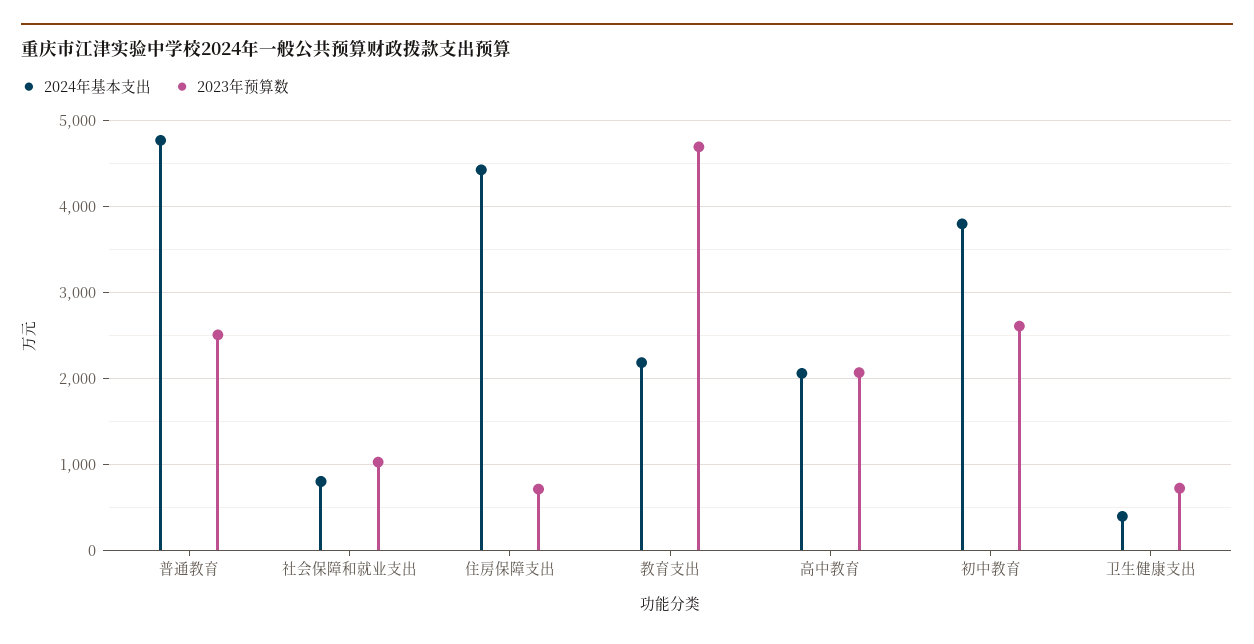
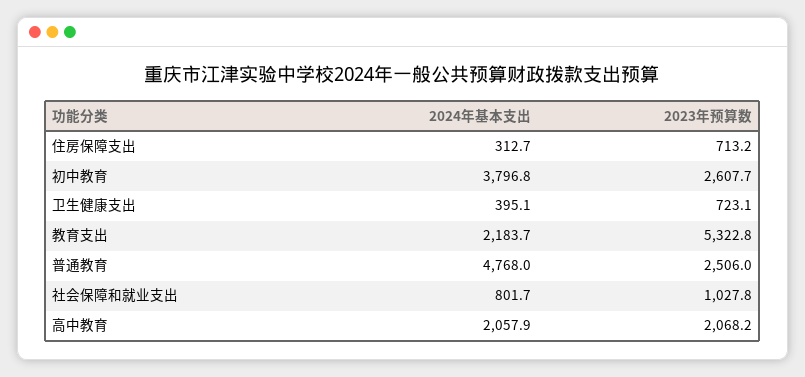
  {
    "2024年基本支出": {
      "普通教育": 4768,
      "社会保障和就业支出": 801.7,
-     "住房保障支出": 4400,
+     "住房保障支出": 312.7,
      "教育支出": 2183.7,
      "高中教育": 2057.9,
      "初中教育": 3796.8,
      "卫生健康支出": 395.1
    },
    "2023年预算数": {
      "普通教育": 2506,
      "社会保障和就业支出": 1027.8,
      "住房保障支出": 713.2,
-     "教育支出": 4700,
+     "教育支出": 5322.8,
      "高中教育": 2068.2,
      "初中教育": 2607.7,
      "卫生健康支出": 723.1
    }
  }

